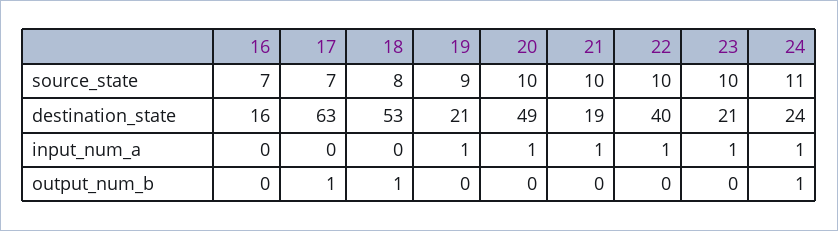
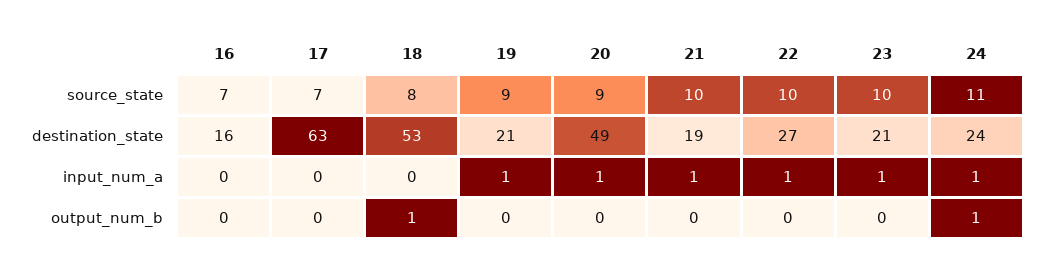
  {
    "16": {
      "source_state": 7,
      "destination_state": 16,
      "input_num_a": 0,
      "output_num_b": 0
    },
    "17": {
      "source_state": 7,
      "destination_state": 63,
      "input_num_a": 0,
-     "output_num_b": 1
+     "output_num_b": 0
    },
    "18": {
      "source_state": 8,
      "destination_state": 53,
      "input_num_a": 0,
      "output_num_b": 1
    },
    "19": {
      "source_state": 9,
      "destination_state": 21,
      "input_num_a": 1,
      "output_num_b": 0
    },
    "20": {
-     "source_state": 10,
+     "source_state": 9,
      "destination_state": 49,
      "input_num_a": 1,
      "output_num_b": 0
    },
    "21": {
      "source_state": 10,
      "destination_state": 19,
      "input_num_a": 1,
      "output_num_b": 0
    },
    "22": {
      "source_state": 10,
-     "destination_state": 40,
+     "destination_state": 27,
      "input_num_a": 1,
      "output_num_b": 0
    },
    "23": {
      "source_state": 10,
      "destination_state": 21,
      "input_num_a": 1,
      "output_num_b": 0
    },
    "24": {
      "source_state": 11,
      "destination_state": 24,
      "input_num_a": 1,
      "output_num_b": 1
    }
  }

